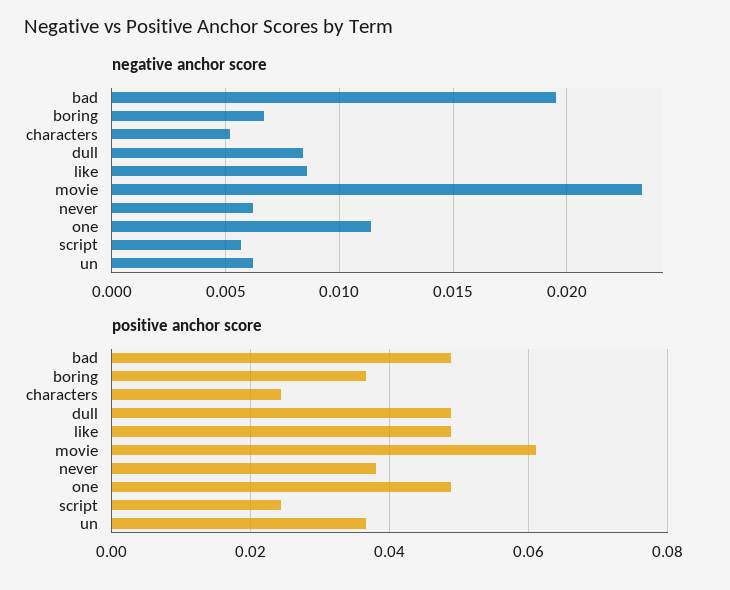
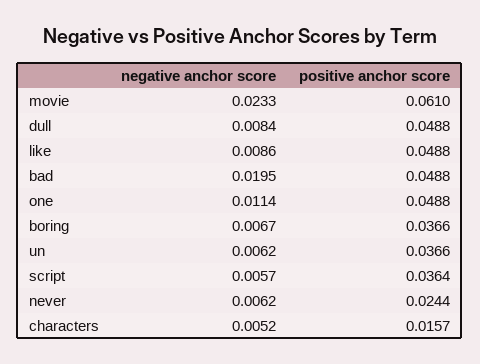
  {
    "negative anchor score": {
      "bad": 0.0195,
      "boring": 0.0067,
      "characters": 0.0052,
      "dull": 0.0084,
      "like": 0.0086,
      "movie": 0.0233,
      "never": 0.0062,
      "one": 0.0114,
      "script": 0.0057,
      "un": 0.0062
    },
    "positive anchor score": {
      "bad": 0.0488,
      "boring": 0.0366,
-     "characters": 0.024,
+     "characters": 0.0157,
      "dull": 0.0488,
      "like": 0.0488,
      "movie": 0.061,
-     "never": 0.038,
+     "never": 0.0244,
      "one": 0.0488,
-     "script": 0.024,
+     "script": 0.0364,
      "un": 0.0366
    }
  }

